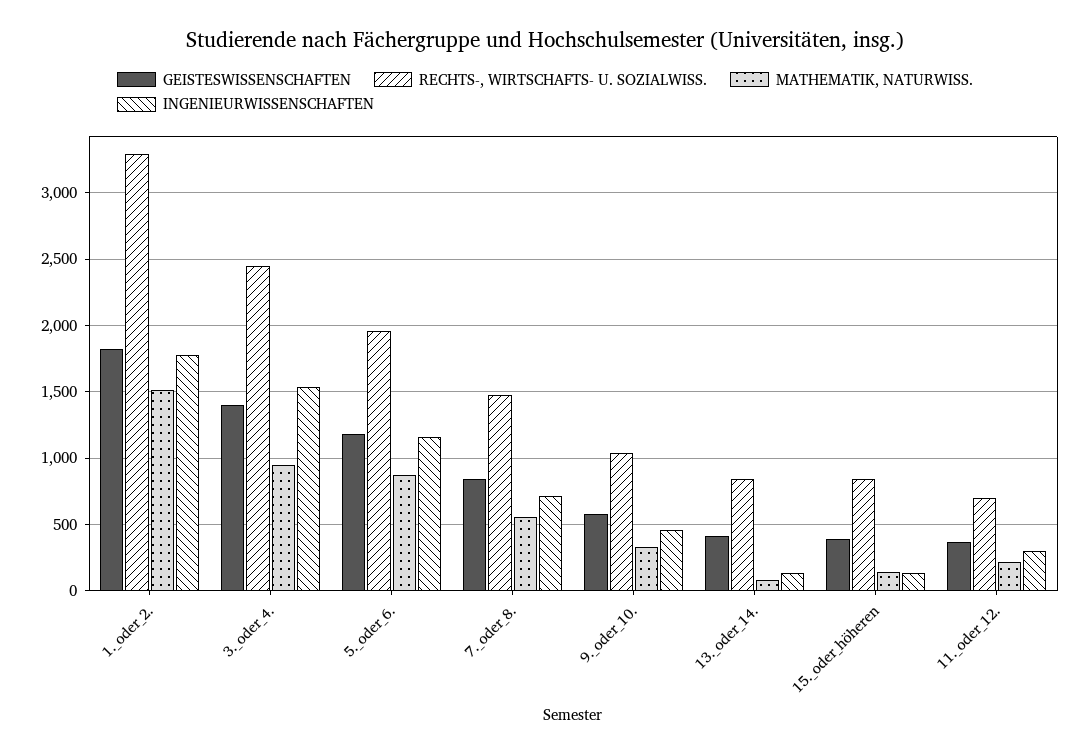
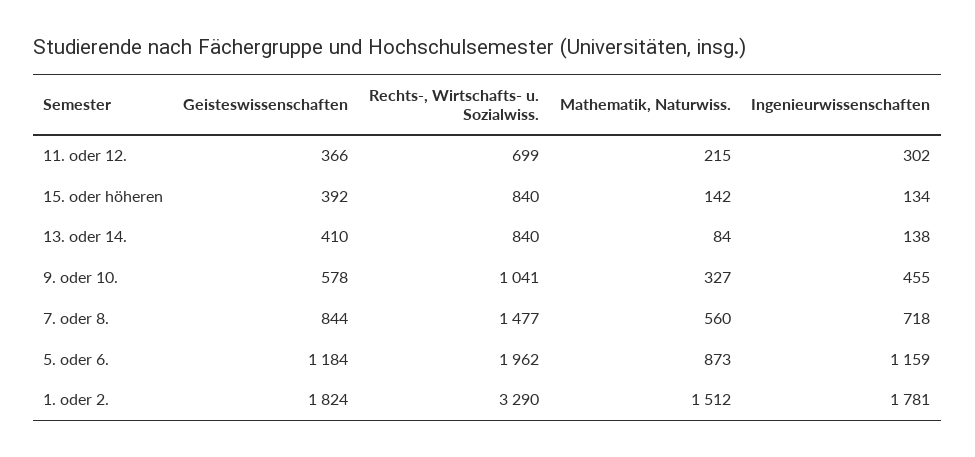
  {
    "GEISTESWISSENSCHAFTEN": {
      "1._oder_2.": 1824,
-     "3._oder_4.": 1400,
      "5._oder_6.": 1184,
      "7._oder_8.": 844,
      "9._oder_10.": 578,
      "13._oder_14.": 410,
      "15._oder_höheren": 392,
      "11._oder_12.": 366
    },
    "RECHTS-, WIRTSCHAFTS- U. SOZIALWISS.": {
      "1._oder_2.": 3290,
-     "3._oder_4.": 2450,
      "5._oder_6.": 1962,
      "7._oder_8.": 1477,
      "9._oder_10.": 1041,
      "13._oder_14.": 840,
      "15._oder_höheren": 840,
      "11._oder_12.": 699
    },
    "MATHEMATIK, NATURWISS.": {
      "1._oder_2.": 1512,
-     "3._oder_4.": 950,
      "5._oder_6.": 873,
      "7._oder_8.": 560,
      "9._oder_10.": 327,
      "13._oder_14.": 84,
      "15._oder_höheren": 142,
      "11._oder_12.": 215
    },
    "INGENIEURWISSENSCHAFTEN": {
      "1._oder_2.": 1781,
-     "3._oder_4.": 1550,
      "5._oder_6.": 1159,
      "7._oder_8.": 718,
      "9._oder_10.": 455,
      "13._oder_14.": 138,
      "15._oder_höheren": 134,
      "11._oder_12.": 302
    }
  }

